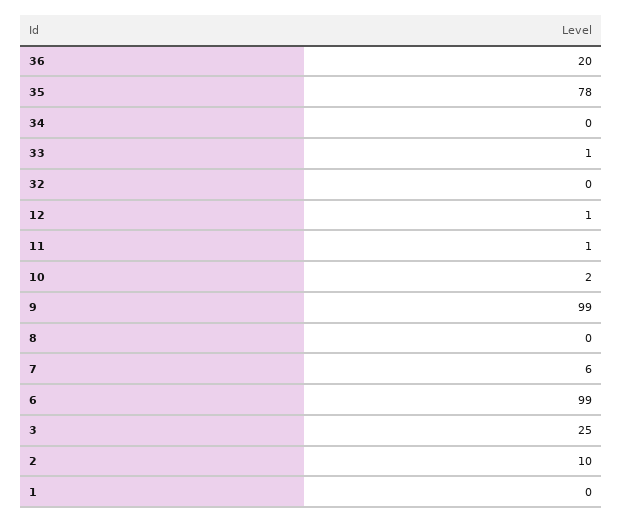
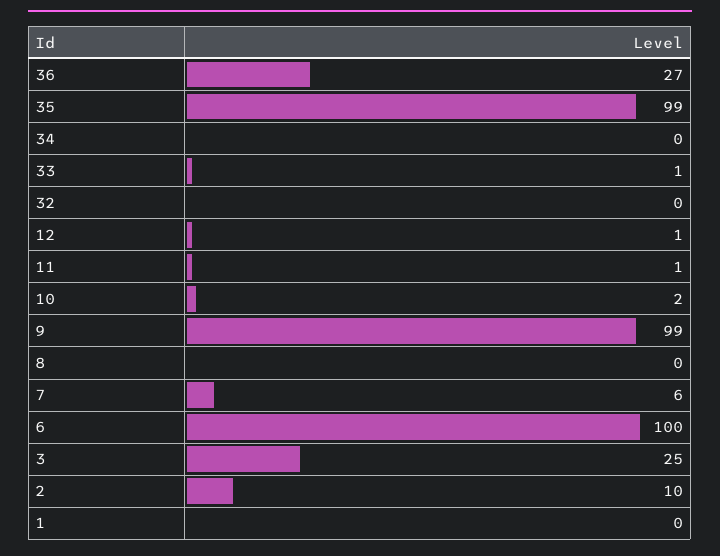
  {
-   "36": 20,
+   "36": 27,
-   "35": 78,
+   "35": 99,
    "34": 0,
    "33": 1,
    "32": 0,
    "12": 1,
    "11": 1,
    "10": 2,
    "9": 99,
    "8": 0,
    "7": 6,
-   "6": 99,
+   "6": 100,
    "3": 25,
    "2": 10,
    "1": 0
  }

